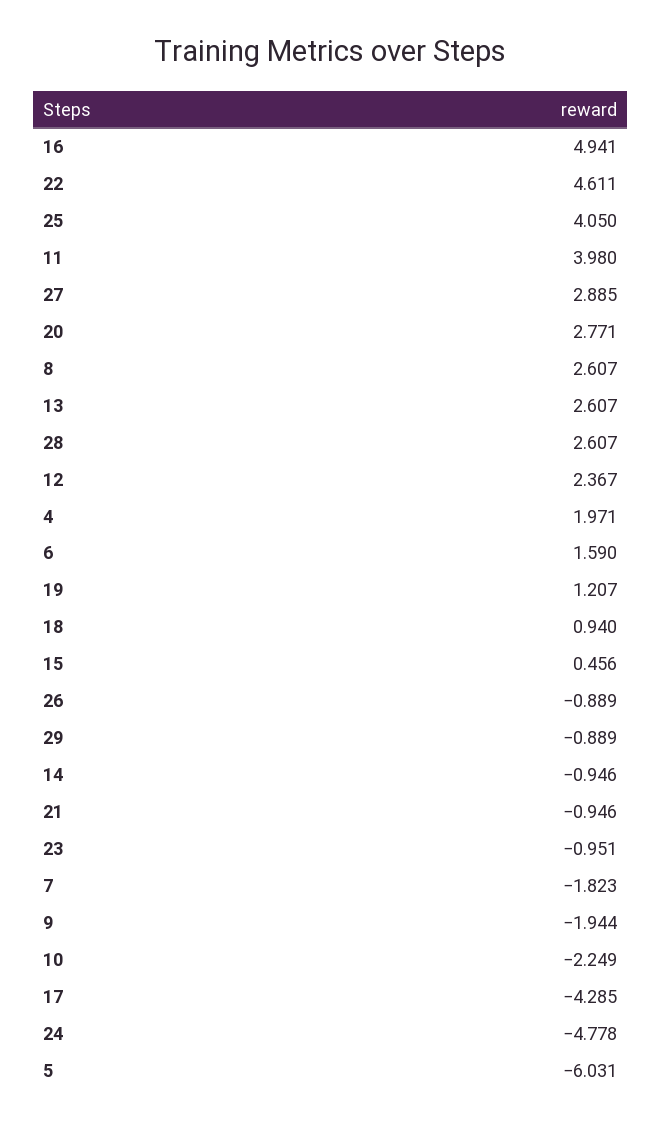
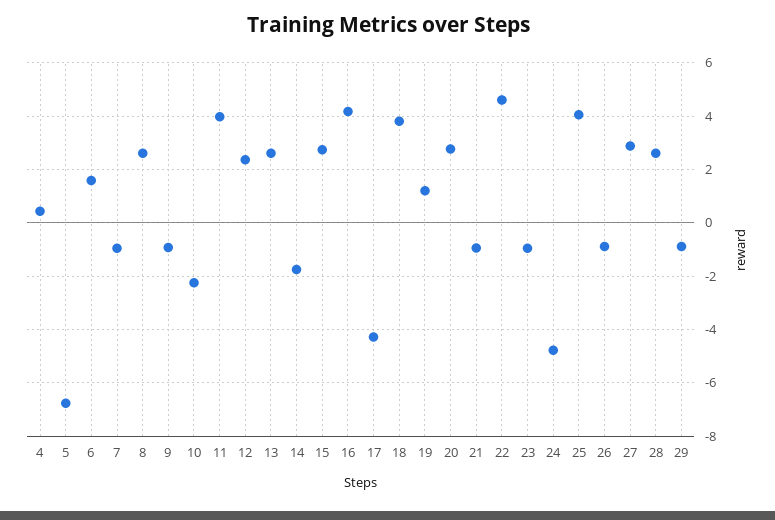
  {
-   "16": 4.941,
+   "16": 4.25,
    "22": 4.611,
    "25": 4.05,
    "11": 3.98,
    "27": 2.885,
    "20": 2.771,
    "8": 2.607,
    "13": 2.607,
    "28": 2.607,
    "12": 2.367,
-   "4": 1.971,
+   "4": 0.5,
    "6": 1.59,
    "19": 1.207,
-   "18": 0.94,
+   "18": 3.75,
-   "15": 0.456,
+   "15": 2.75,
    "26": -0.889,
    "29": -0.889,
-   "14": -0.946,
+   "14": -1.75,
    "21": -0.946,
    "23": -0.951,
-   "7": -1.823,
+   "7": -1,
-   "9": -1.944,
+   "9": -1,
    "10": -2.249,
    "17": -4.285,
    "24": -4.778,
-   "5": -6.031
+   "5": -6.75
  }

